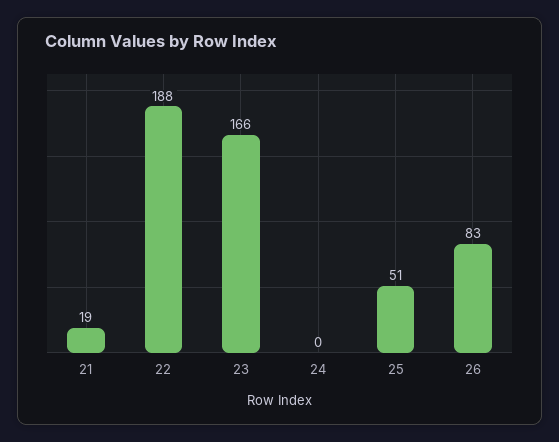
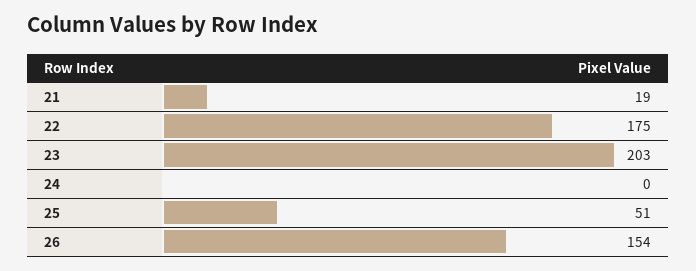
  {
    "21": 19,
-   "22": 188,
+   "22": 175,
-   "23": 166,
+   "23": 203,
    "24": 0,
    "25": 51,
-   "26": 83
+   "26": 154
  }

